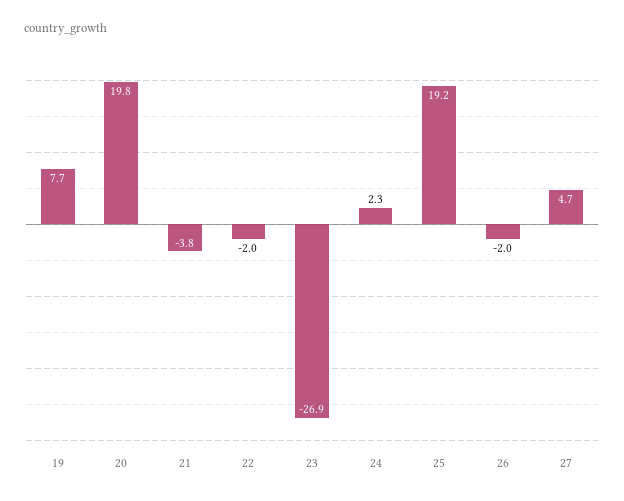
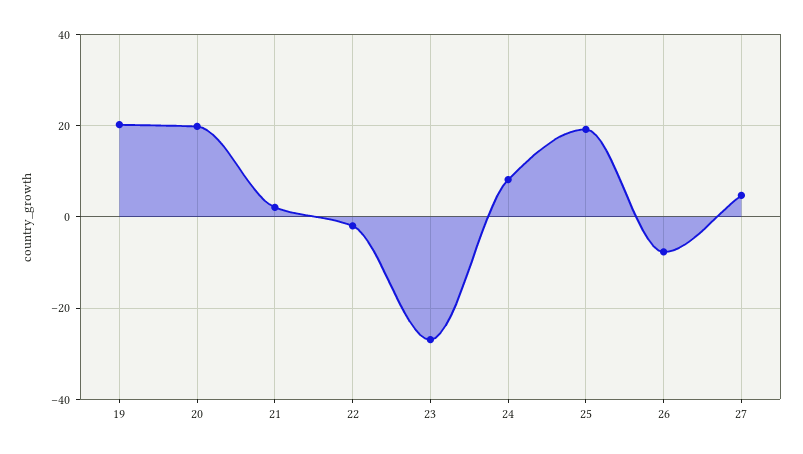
  {
-   "19": 7.7,
+   "19": 20,
    "20": 19.8,
-   "21": -3.8,
+   "21": 2,
    "22": -2,
    "23": -26.9,
-   "24": 2.3,
+   "24": 8,
    "25": 19.2,
-   "26": -2,
+   "26": -8,
    "27": 4.7
  }

